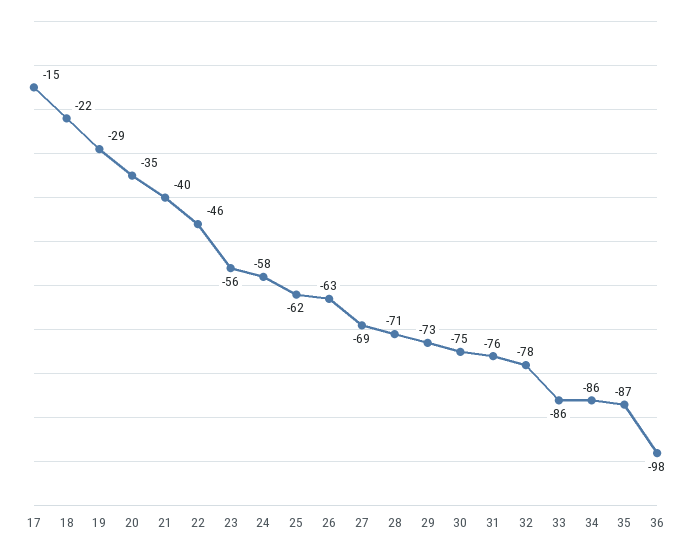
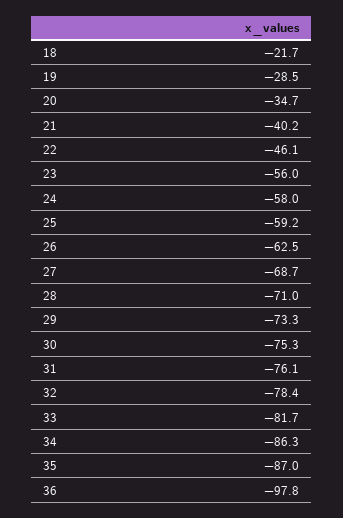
  {
-   "17": -15,
    "18": -21.7,
    "19": -28.5,
    "20": -34.7,
    "21": -40.2,
    "22": -46.1,
    "23": -56,
    "24": -58,
-   "25": -62,
+   "25": -59.2,
    "26": -62.5,
    "27": -68.7,
    "28": -71,
    "29": -73.3,
    "30": -75.3,
    "31": -76.1,
    "32": -78.4,
-   "33": -86,
+   "33": -81.7,
    "34": -86.3,
    "35": -87,
    "36": -97.8
  }

